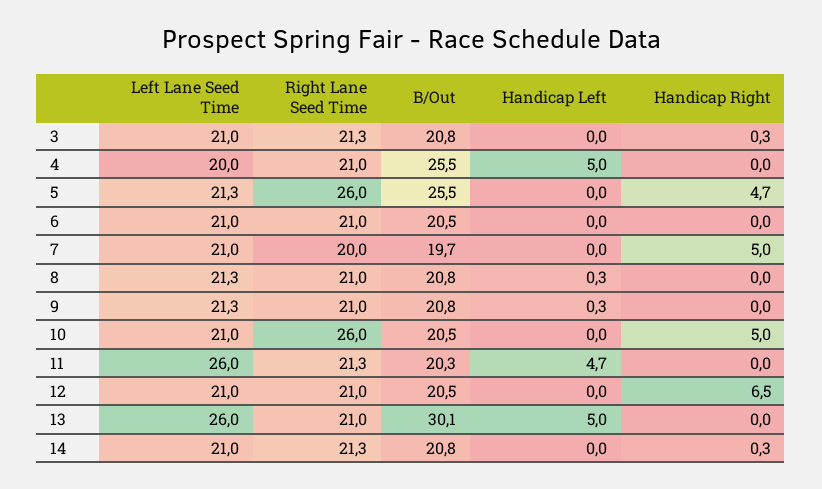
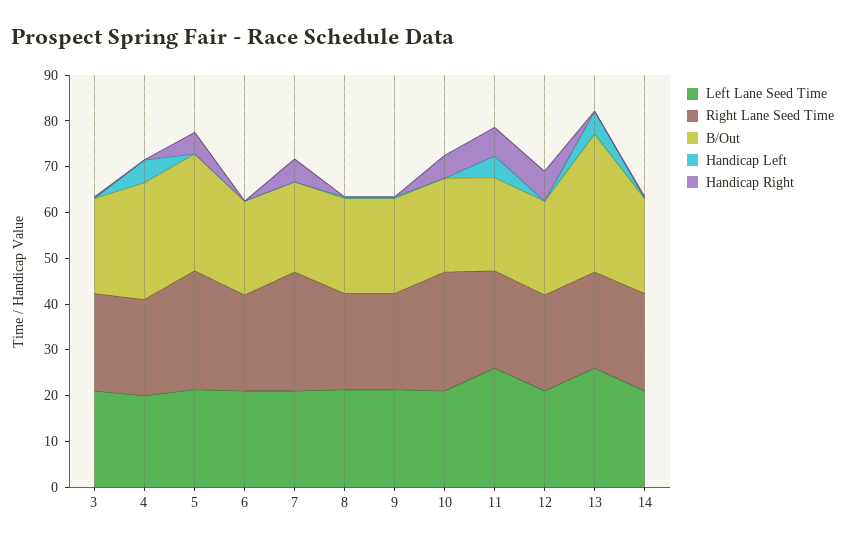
  {
    "Left Lane Seed Time": {
      "3": 21,
      "4": 20,
      "5": 21.3,
      "6": 21,
      "7": 21,
      "8": 21.3,
      "9": 21.3,
      "10": 21,
      "11": 26,
      "12": 21,
      "13": 26,
      "14": 21
    },
    "Right Lane Seed Time": {
      "3": 21.3,
      "4": 21,
      "5": 26,
      "6": 21,
-     "7": 20,
+     "7": 26,
      "8": 21,
      "9": 21,
      "10": 26,
      "11": 21.3,
      "12": 21,
      "13": 21,
      "14": 21.3
    },
    "B/Out": {
      "3": 20.8,
      "4": 25.5,
      "5": 25.5,
      "6": 20.5,
      "7": 19.7,
      "8": 20.8,
      "9": 20.8,
      "10": 20.5,
      "11": 20.3,
      "12": 20.5,
      "13": 30.1,
      "14": 20.8
    },
    "Handicap Left": {
      "3": 0,
      "4": 5,
      "5": 0,
      "6": 0,
      "7": 0,
      "8": 0.3,
      "9": 0.3,
      "10": 0,
      "11": 4.7,
      "12": 0,
      "13": 5,
      "14": 0
    },
    "Handicap Right": {
      "3": 0.3,
      "4": 0,
      "5": 4.7,
      "6": 0,
      "7": 5,
      "8": 0,
      "9": 0,
      "10": 5,
-     "11": 0,
+     "11": 6,
      "12": 6.5,
      "13": 0,
      "14": 0.3
    }
  }

